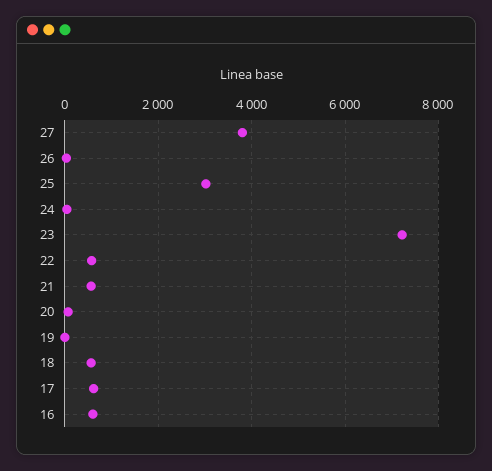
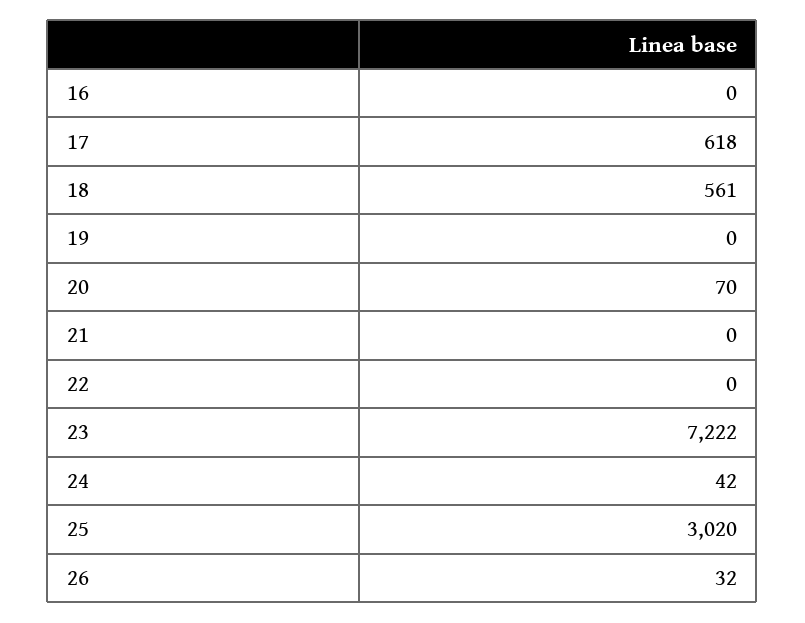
  {
-   "27": 3800,
    "26": 32,
    "25": 3020,
    "24": 42,
    "23": 7222,
-   "22": 600,
+   "22": 0,
-   "21": 600,
+   "21": 0,
    "20": 70,
    "19": 0,
    "18": 561,
    "17": 618,
-   "16": 600
+   "16": 0
  }

